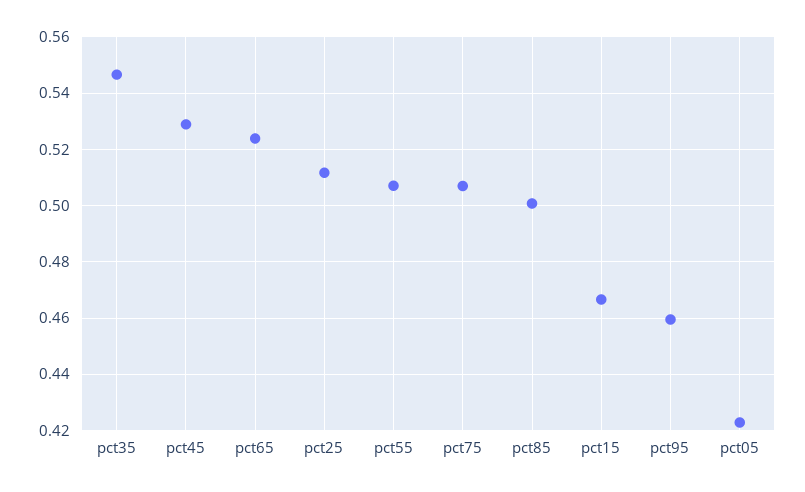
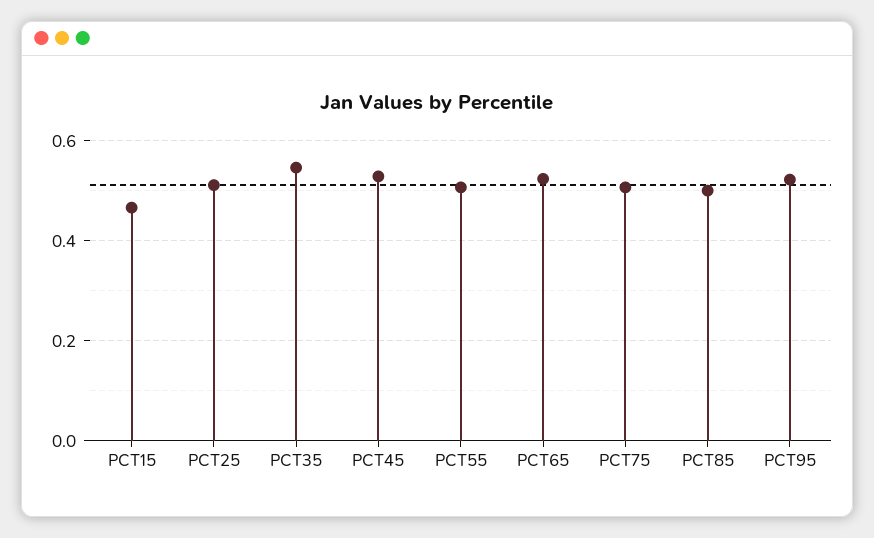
  {
    "pct35": 0.5475,
    "pct45": 0.53,
    "pct65": 0.525,
    "pct25": 0.5125,
    "pct55": 0.5075,
    "pct75": 0.5075,
    "pct85": 0.5,
    "pct15": 0.4675,
-   "pct95": 0.46,
+   "pct95": 0.52
-   "pct05": 0.4225
  }

